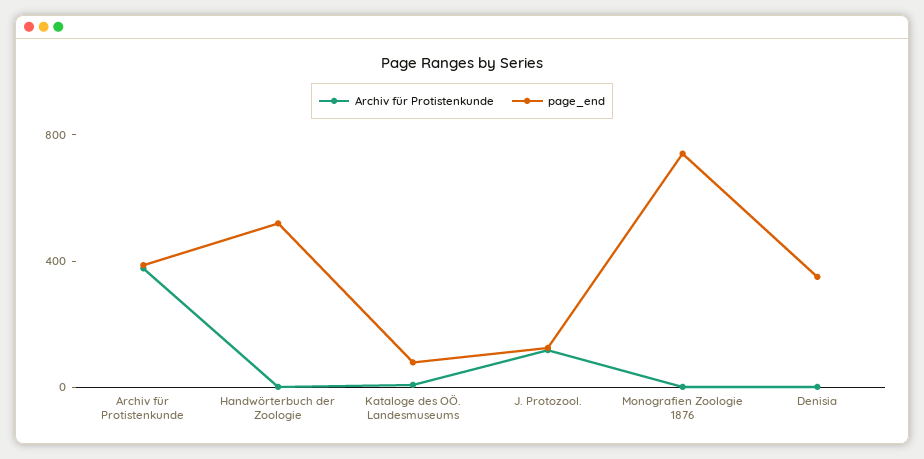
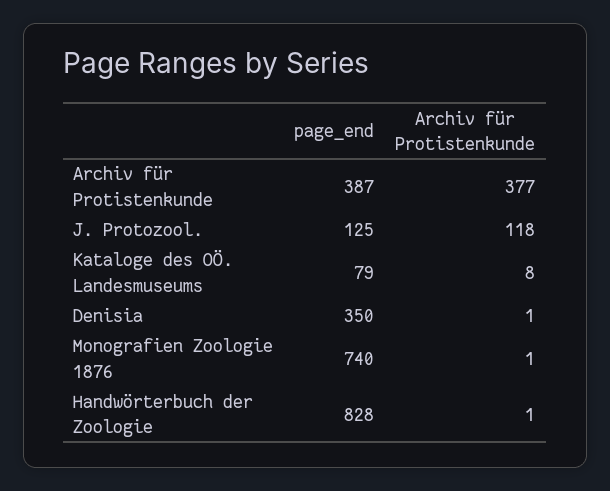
  {
    "Archiv für Protistenkunde": {
      "Archiv für Protistenkunde": 377,
      "Handwörterbuch der Zoologie": 1,
      "Kataloge des OÖ. Landesmuseums": 8,
      "J. Protozool.": 118,
      "Monografien Zoologie 1876": 1,
      "Denisia": 1
    },
    "page_end": {
      "Archiv für Protistenkunde": 387,
-     "Handwörterbuch der Zoologie": 500,
+     "Handwörterbuch der Zoologie": 828,
      "Kataloge des OÖ. Landesmuseums": 79,
      "J. Protozool.": 125,
      "Monografien Zoologie 1876": 740,
      "Denisia": 350
    }
  }

